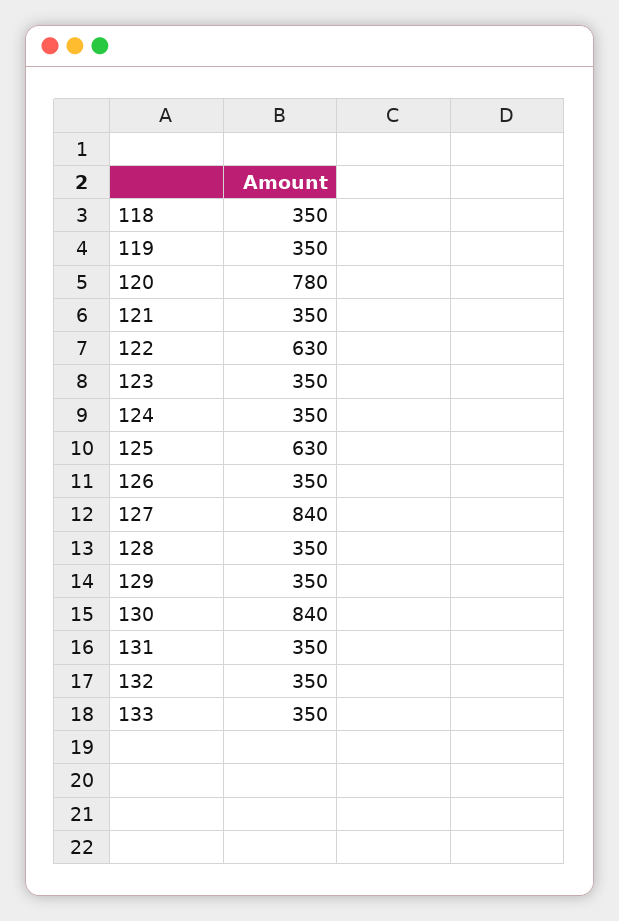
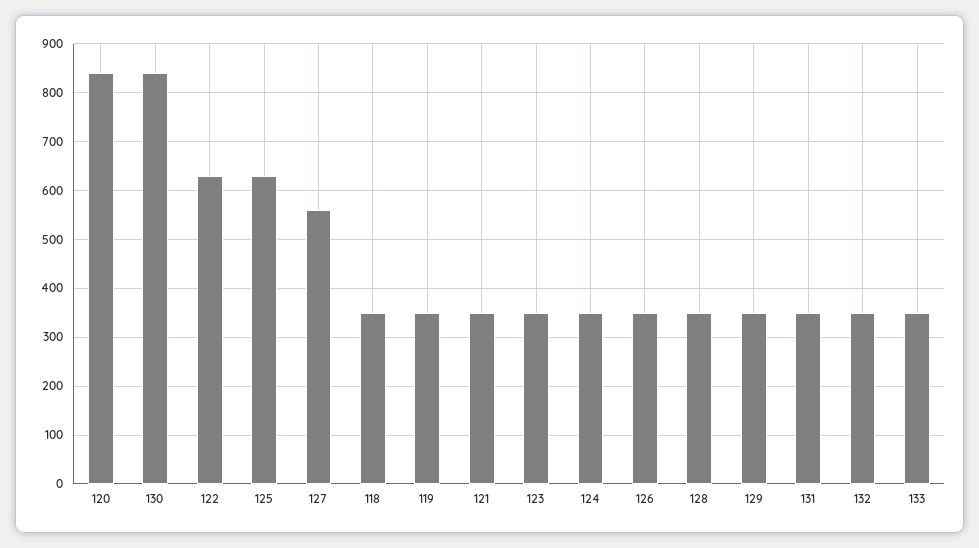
  {
    "118": 350,
    "119": 350,
-   "120": 780,
+   "120": 840,
    "121": 350,
    "122": 630,
    "123": 350,
    "124": 350,
    "125": 630,
    "126": 350,
-   "127": 840,
+   "127": 560,
    "128": 350,
    "129": 350,
    "130": 840,
    "131": 350,
    "132": 350,
    "133": 350
  }

